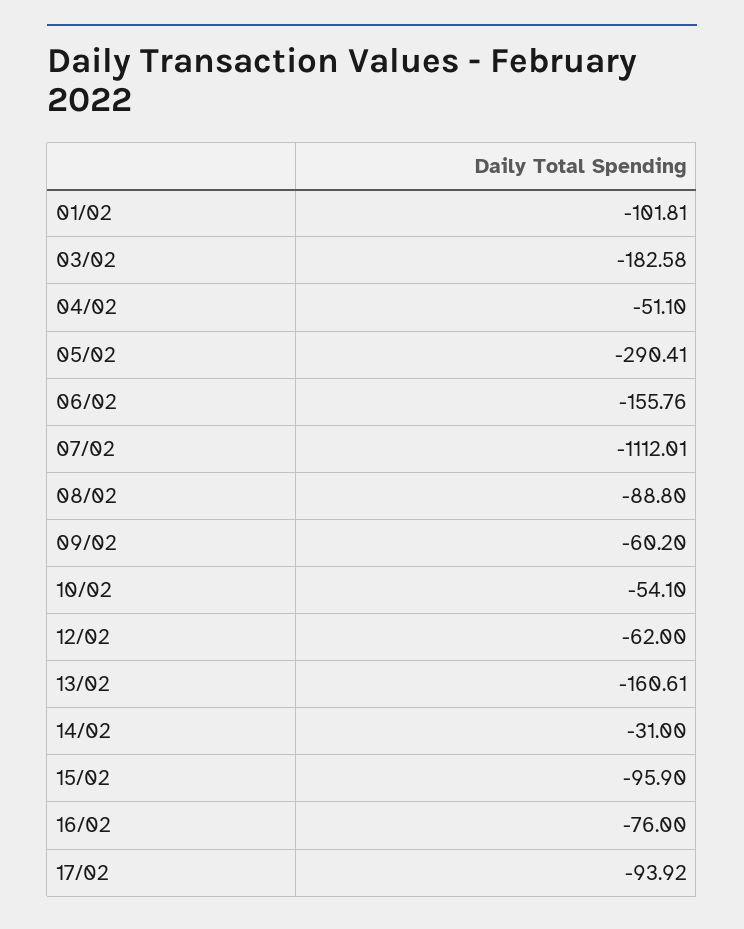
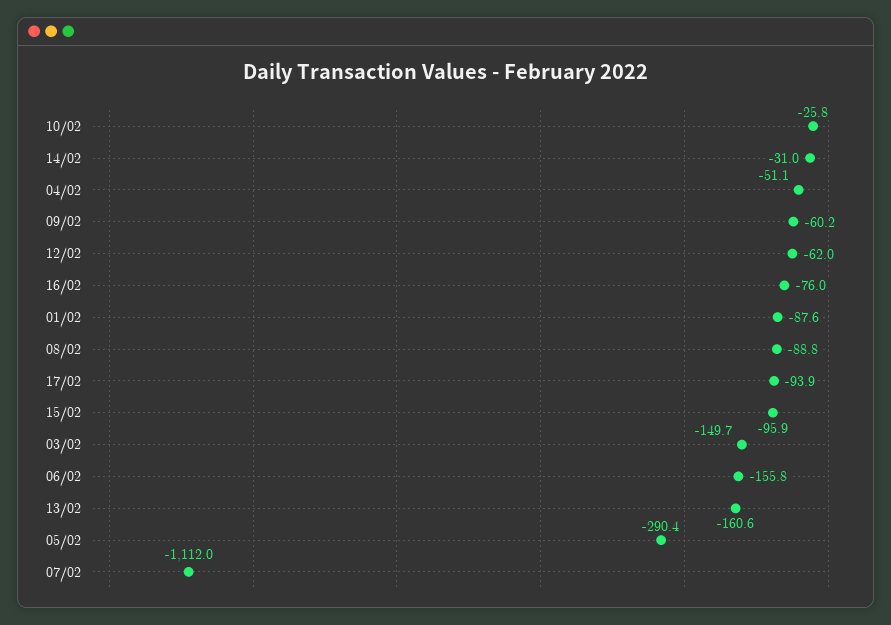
  {
-   "01/02": -101.81,
+   "01/02": -87.6,
-   "03/02": -182.58,
+   "03/02": -149.7,
    "04/02": -51.1,
    "05/02": -290.41,
    "06/02": -155.76,
    "07/02": -1112.01,
    "08/02": -88.8,
    "09/02": -60.2,
-   "10/02": -54.1,
+   "10/02": -25.8,
    "12/02": -62,
    "13/02": -160.61,
    "14/02": -31,
    "15/02": -95.9,
    "16/02": -76,
    "17/02": -93.92
  }

